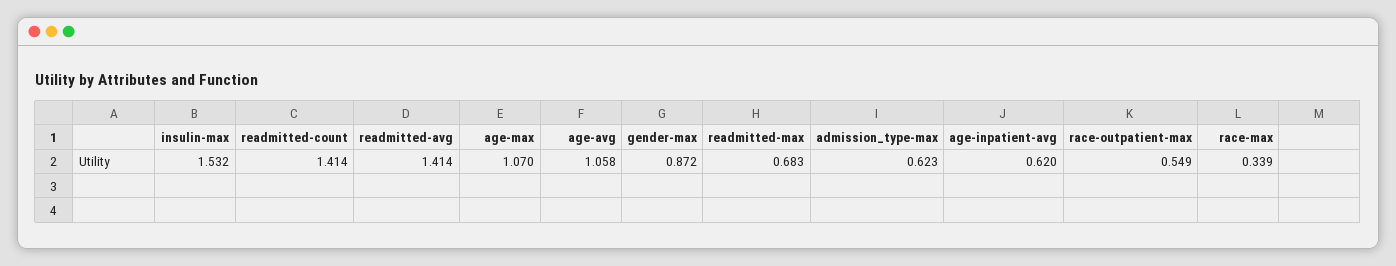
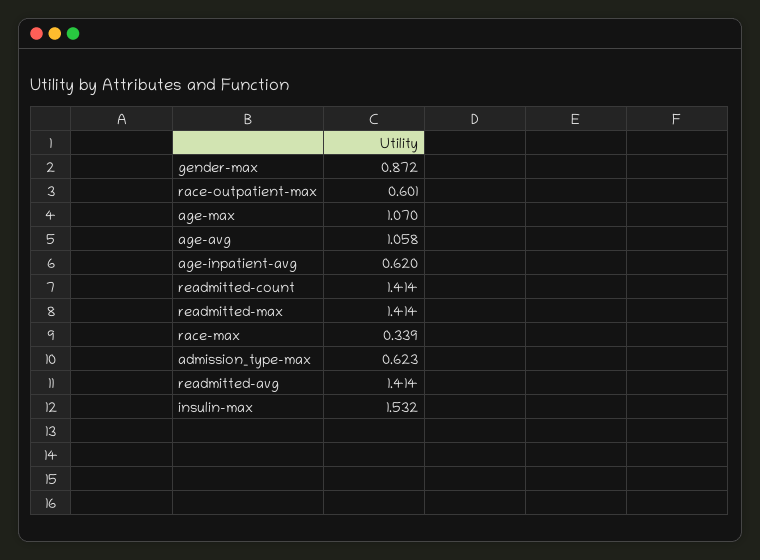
  {
    "insulin-max": 1.532,
    "readmitted-count": 1.414,
    "readmitted-avg": 1.414,
    "age-max": 1.07,
    "age-avg": 1.058,
    "gender-max": 0.872,
-   "readmitted-max": 0.683,
+   "readmitted-max": 1.414,
    "admission_type-max": 0.623,
    "age-inpatient-avg": 0.62,
-   "race-outpatient-max": 0.549,
+   "race-outpatient-max": 0.601,
    "race-max": 0.339
  }

